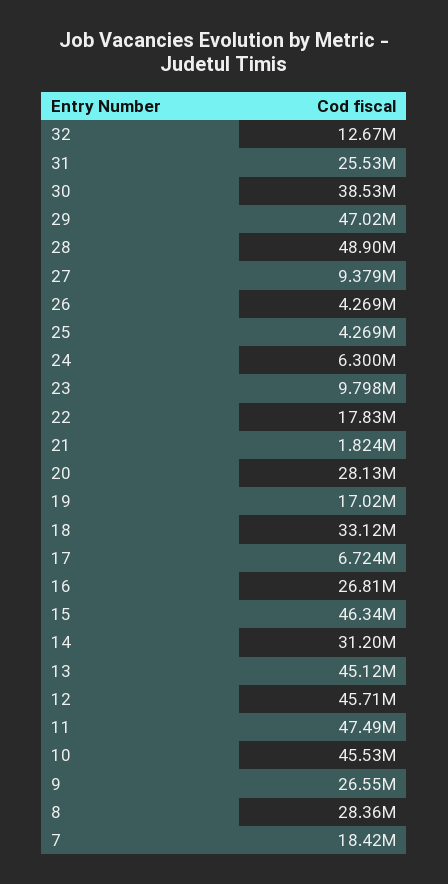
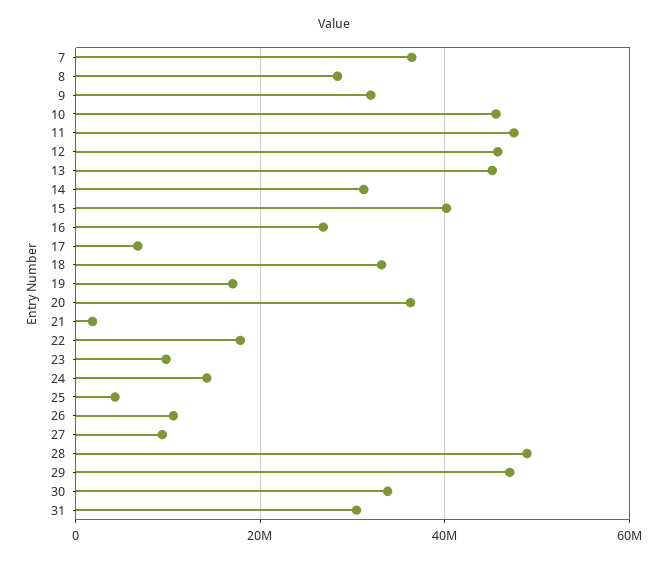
  {
-   "32": 12670000,
-   "31": 25530000,
+   "31": 30000000,
-   "30": 38530000,
+   "30": 34000000,
    "29": 47020000,
    "28": 48900000,
    "27": 9379000,
-   "26": 4269000,
+   "26": 10000000,
    "25": 4269000,
-   "24": 6300000,
+   "24": 14000000,
    "23": 9798000,
    "22": 17830000,
    "21": 1824000,
-   "20": 28130000,
+   "20": 36000000,
    "19": 17020000,
    "18": 33120000,
    "17": 6724000,
    "16": 26810000,
-   "15": 46340000,
+   "15": 40000000,
    "14": 31200000,
    "13": 45120000,
    "12": 45710000,
    "11": 47490000,
    "10": 45530000,
-   "9": 26550000,
+   "9": 32000000,
    "8": 28360000,
-   "7": 18420000
+   "7": 36000000
  }

